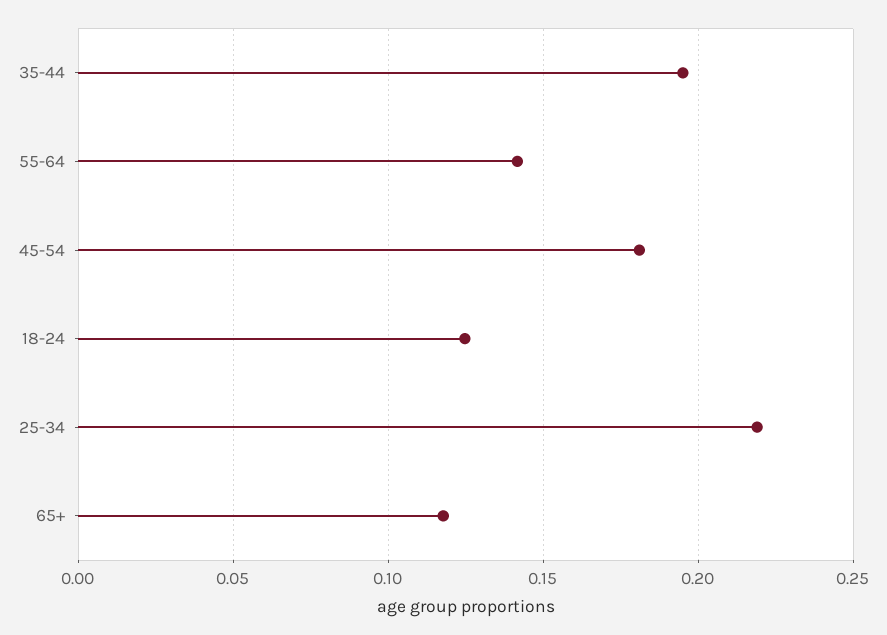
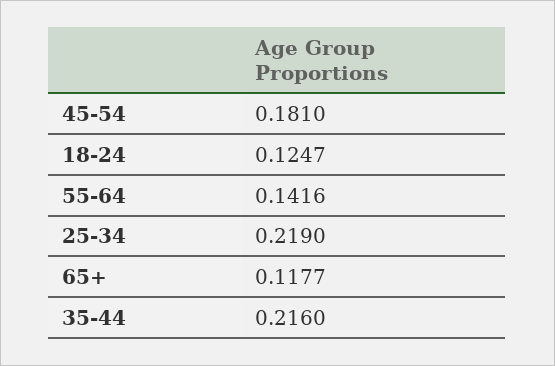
  {
-   "35-44": 0.195,
+   "35-44": 0.216,
    "55-64": 0.1416,
    "45-54": 0.181,
    "18-24": 0.1247,
    "25-34": 0.219,
    "65+": 0.1177
  }

